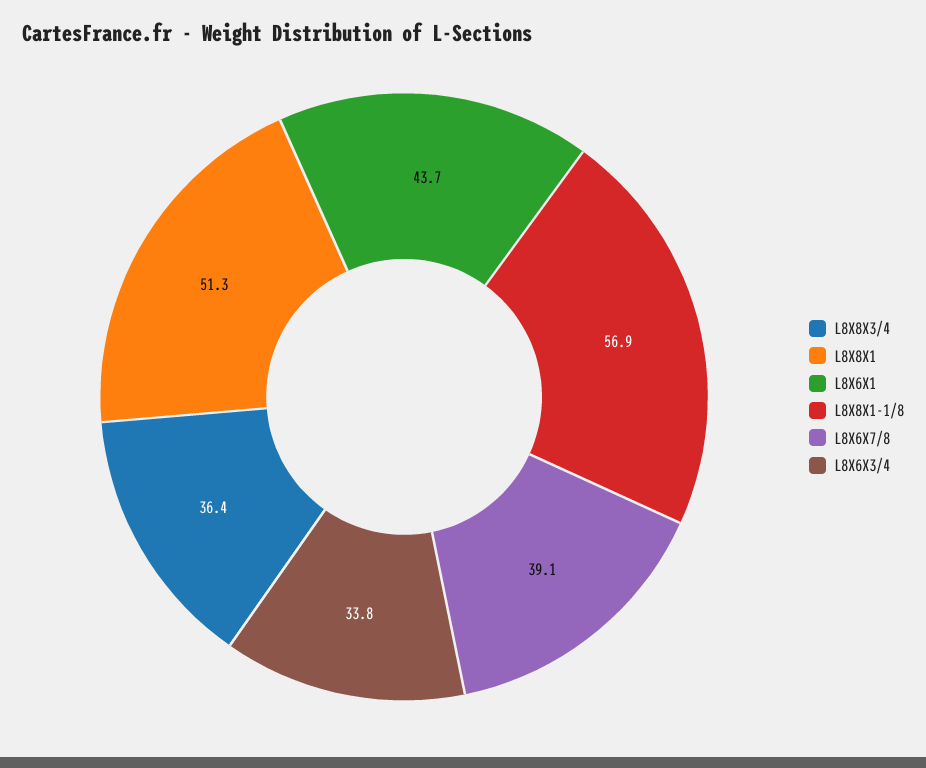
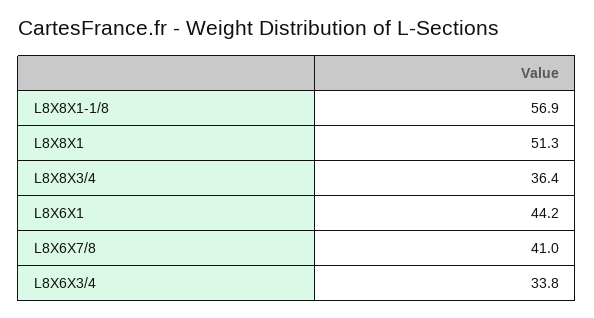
  {
    "L8X8X3/4": 36.4,
    "L8X8X1": 51.3,
-   "L8X6X1": 43.7,
+   "L8X6X1": 44.2,
    "L8X8X1-1/8": 56.9,
-   "L8X6X7/8": 39.1,
+   "L8X6X7/8": 41,
    "L8X6X3/4": 33.8
  }

